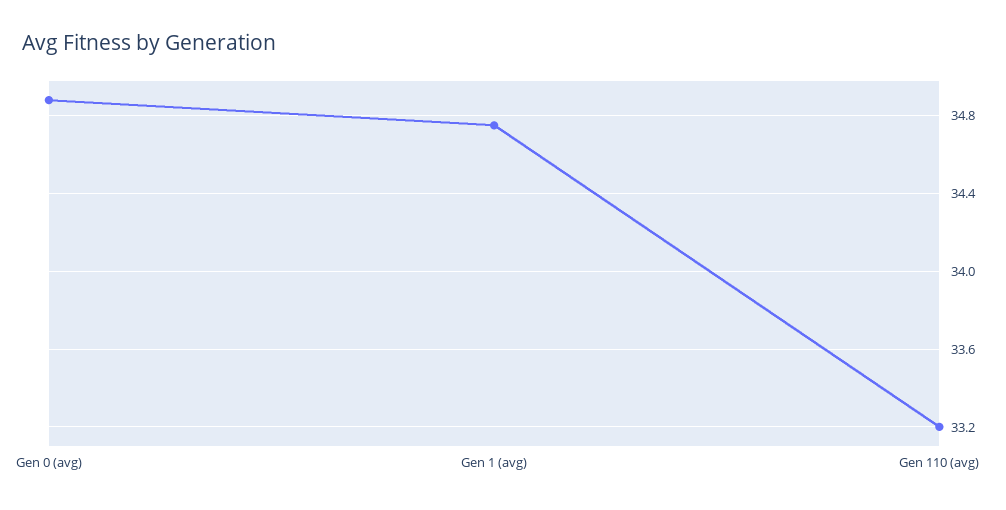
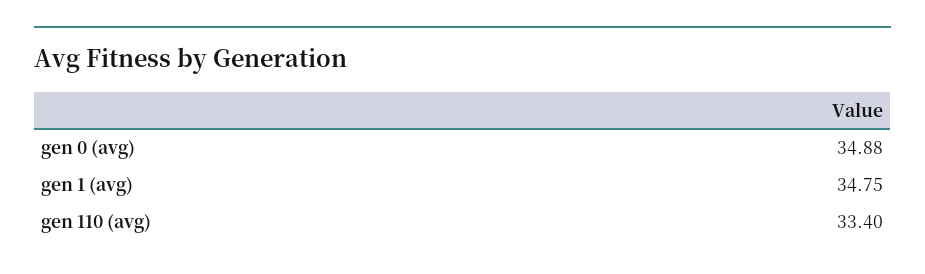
  {
    "Gen 0 (avg)": 34.88,
    "Gen 1 (avg)": 34.75,
-   "Gen 110 (avg)": 33.2
+   "Gen 110 (avg)": 33.4
  }

